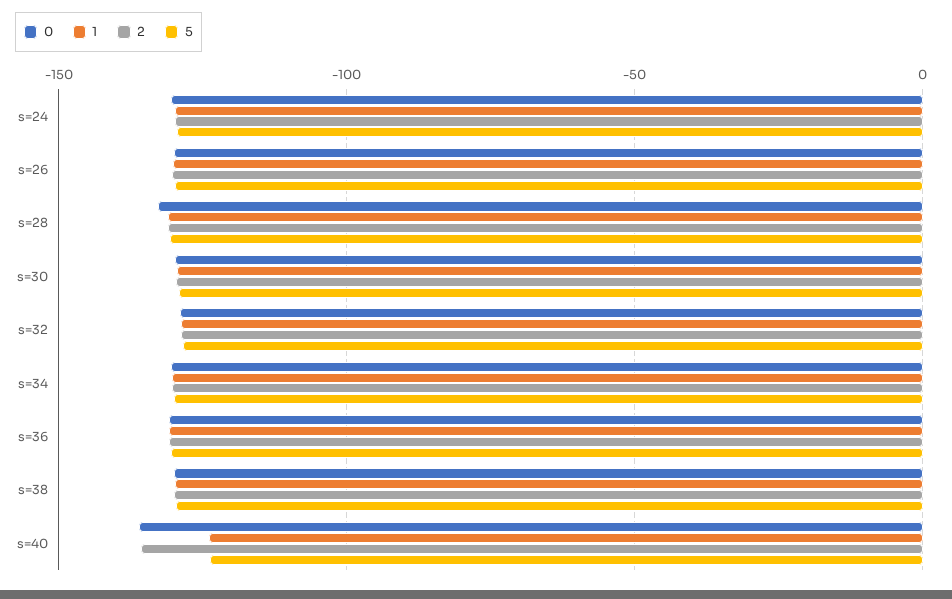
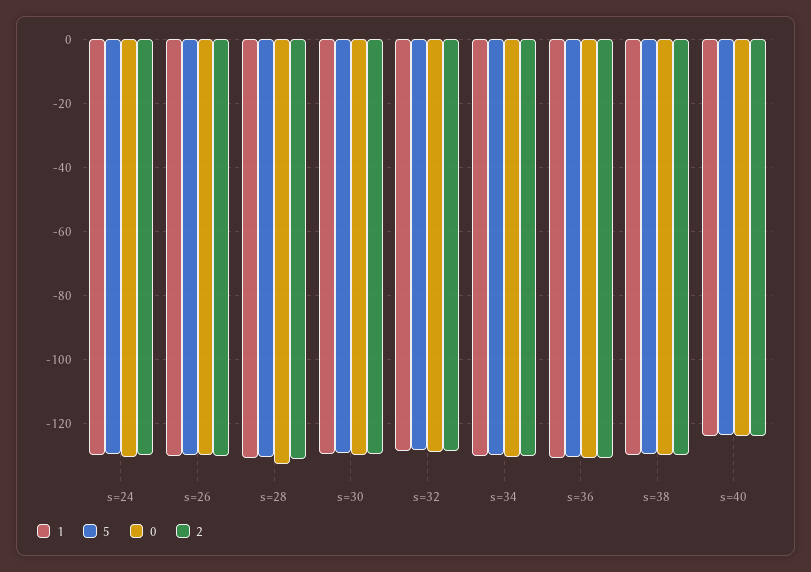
  {
    "0": {
      "s=24": -130,
      "s=26": -130,
      "s=28": -132,
      "s=30": -130,
      "s=32": -128,
      "s=34": -130,
      "s=36": -130,
      "s=38": -130,
-     "s=40": -135
+     "s=40": -124
    },
    "1": {
      "s=24": -130,
      "s=26": -130,
      "s=28": -132,
      "s=30": -130,
      "s=32": -128,
      "s=34": -130,
      "s=36": -130,
      "s=38": -130,
      "s=40": -124
    },
    "2": {
      "s=24": -130,
      "s=26": -130,
      "s=28": -132,
      "s=30": -130,
      "s=32": -128,
      "s=34": -130,
      "s=36": -130,
      "s=38": -130,
-     "s=40": -135
+     "s=40": -124
    },
    "5": {
      "s=24": -130,
      "s=26": -130,
      "s=28": -130,
      "s=30": -130,
      "s=32": -128,
      "s=34": -130,
      "s=36": -130,
      "s=38": -130,
      "s=40": -124
    }
  }

